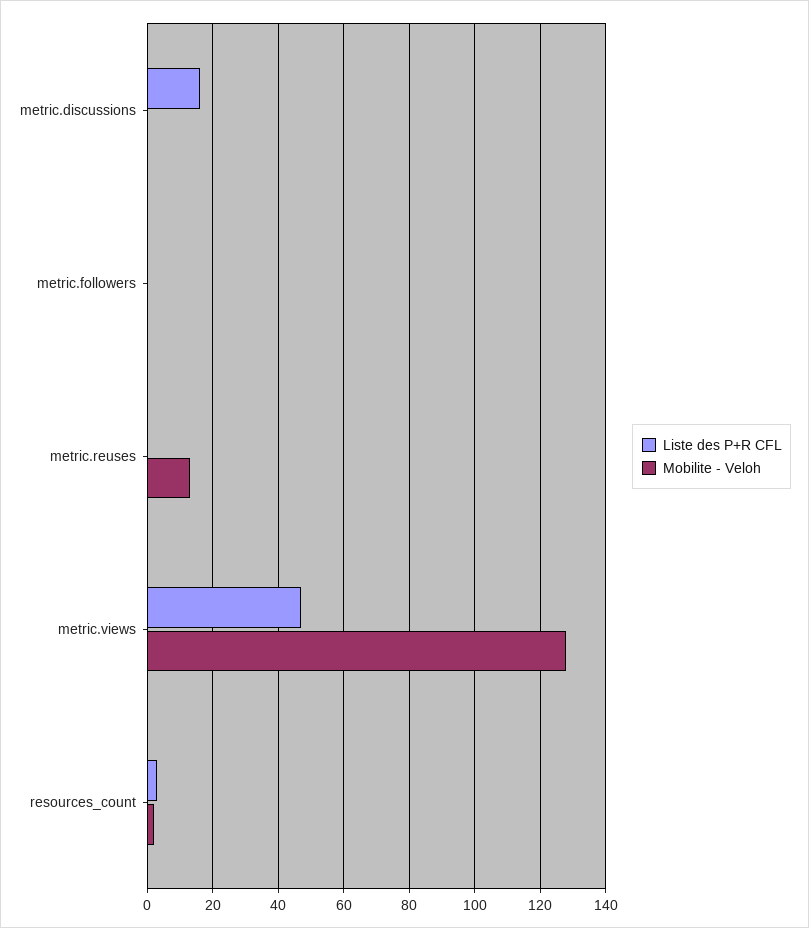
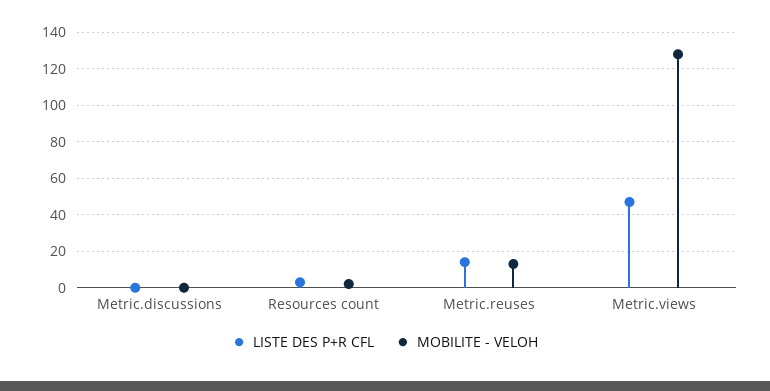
  {
    "Liste des P+R CFL": {
-     "metric.discussions": 15,
+     "metric.discussions": 0,
-     "metric.followers": 0,
-     "metric.reuses": 0,
+     "metric.reuses": 15,
      "metric.views": 45,
      "resources_count": 5
    },
    "Mobilite - Veloh": {
      "metric.discussions": 0,
-     "metric.followers": 0,
      "metric.reuses": 15,
      "metric.views": 130,
      "resources_count": 0
    }
  }

